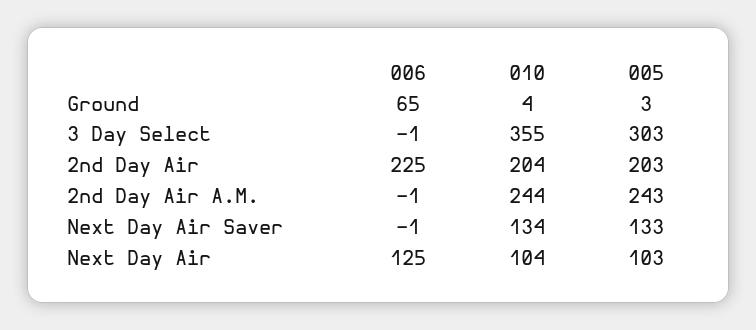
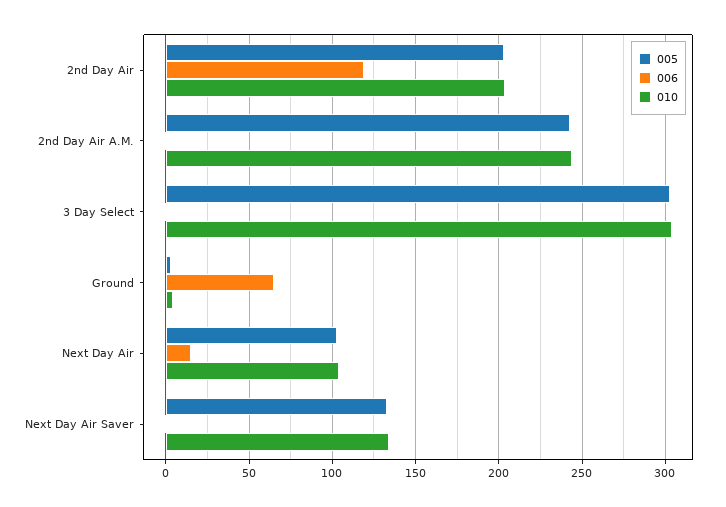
  {
    "006": {
      "Ground": 65,
      "3 Day Select": -1,
-     "2nd Day Air": 225,
+     "2nd Day Air": 120,
      "2nd Day Air A.M.": -1,
      "Next Day Air Saver": -1,
-     "Next Day Air": 125
+     "Next Day Air": 15
    },
    "010": {
      "Ground": 4,
-     "3 Day Select": 355,
+     "3 Day Select": 305,
      "2nd Day Air": 204,
      "2nd Day Air A.M.": 244,
      "Next Day Air Saver": 134,
      "Next Day Air": 104
    },
    "005": {
      "Ground": 3,
      "3 Day Select": 303,
      "2nd Day Air": 203,
      "2nd Day Air A.M.": 243,
      "Next Day Air Saver": 133,
      "Next Day Air": 103
    }
  }

